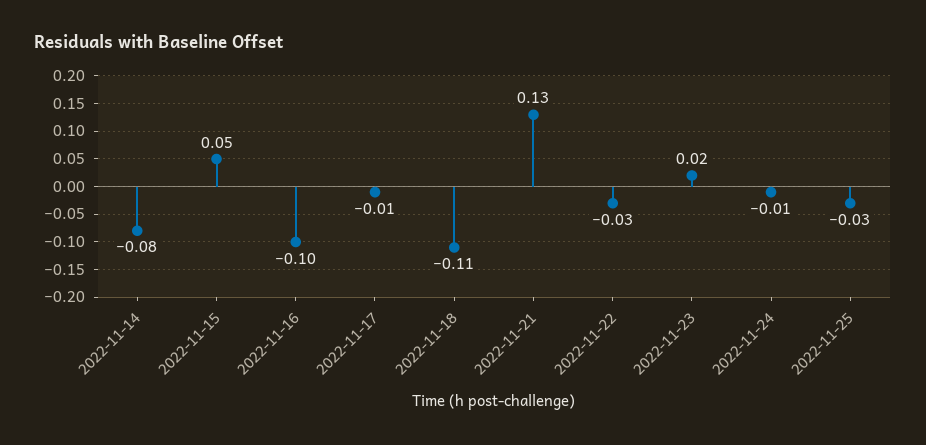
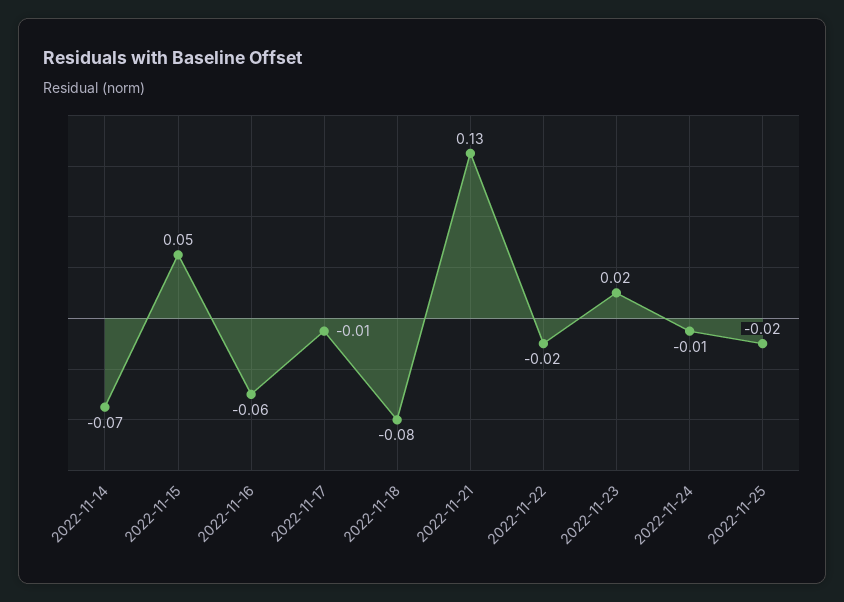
  {
-   "2022-11-14": -0.08,
+   "2022-11-14": -0.07,
    "2022-11-15": 0.05,
-   "2022-11-16": -0.1,
+   "2022-11-16": -0.06,
    "2022-11-17": -0.01,
-   "2022-11-18": -0.11,
+   "2022-11-18": -0.08,
    "2022-11-21": 0.13,
-   "2022-11-22": -0.03,
+   "2022-11-22": -0.02,
    "2022-11-23": 0.02,
    "2022-11-24": -0.01,
-   "2022-11-25": -0.03
+   "2022-11-25": -0.02
  }

